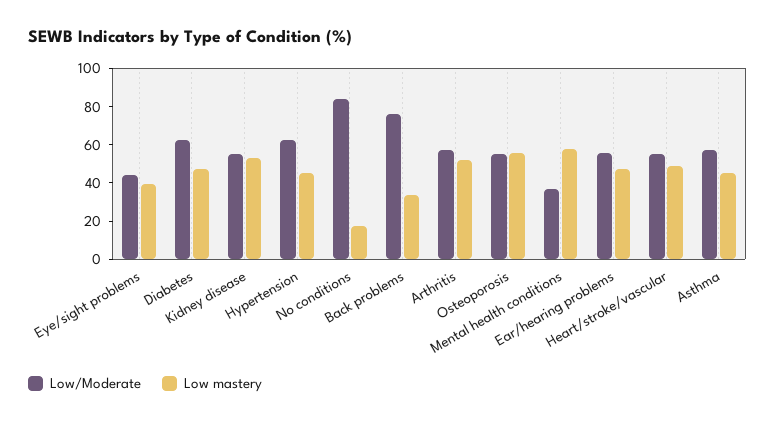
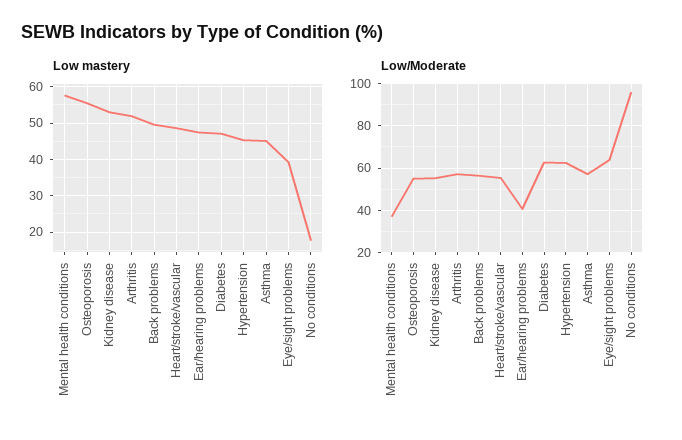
  {
    "Low/Moderate": {
-     "Eye/sight problems": 45,
+     "Eye/sight problems": 65,
      "Diabetes": 65,
      "Kidney disease": 55,
      "Hypertension": 60,
-     "No conditions": 85,
+     "No conditions": 95,
-     "Back problems": 75,
+     "Back problems": 55,
      "Arthritis": 55,
      "Osteoporosis": 55,
      "Mental health conditions": 35,
-     "Ear/hearing problems": 55,
+     "Ear/hearing problems": 40,
      "Heart/stroke/vascular": 55,
      "Asthma": 55
    },
    "Low mastery": {
      "Eye/sight problems": 40,
      "Diabetes": 48,
      "Kidney disease": 54,
      "Hypertension": 46,
      "No conditions": 18,
-     "Back problems": 35,
+     "Back problems": 50,
      "Arthritis": 52,
      "Osteoporosis": 56,
      "Mental health conditions": 58,
      "Ear/hearing problems": 48,
      "Heart/stroke/vascular": 48,
      "Asthma": 46
    }
  }

